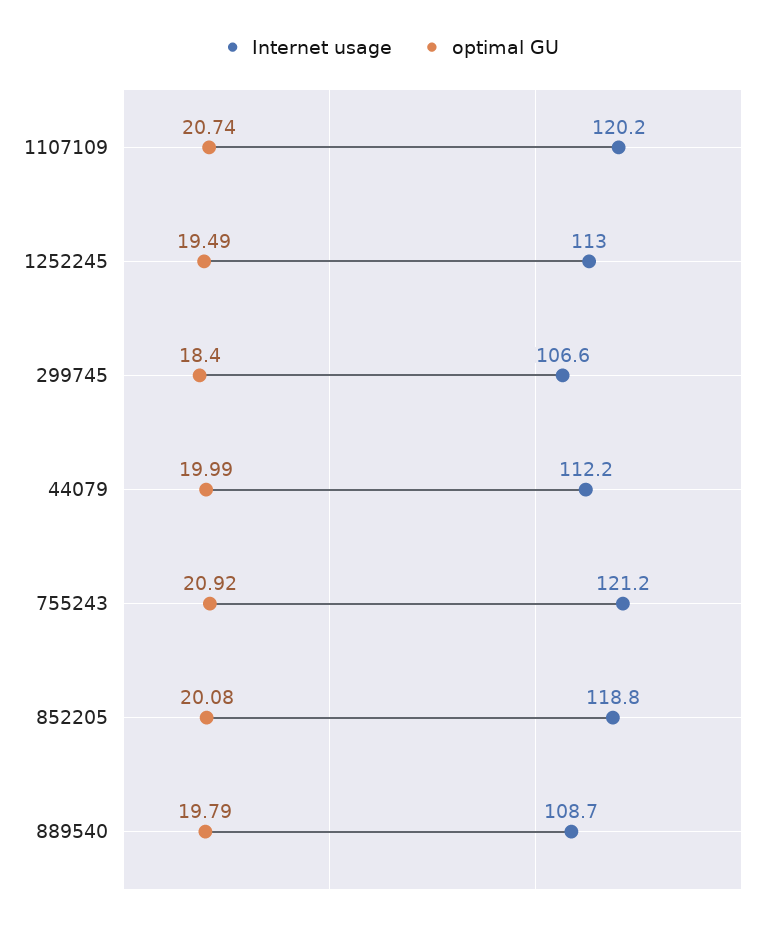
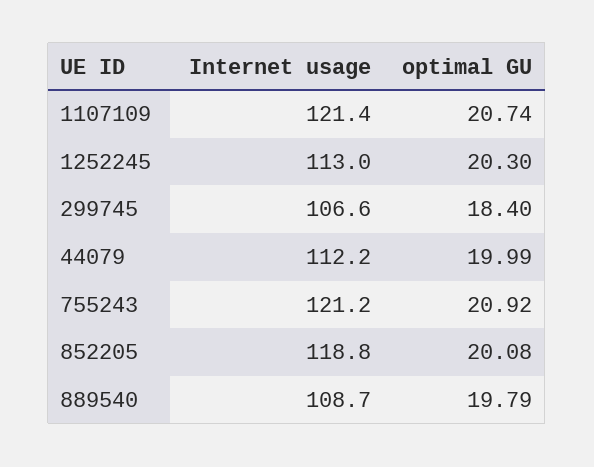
  {
    "Internet usage": {
-     "1107109": 120.2,
+     "1107109": 121.4,
      "1252245": 113,
      "299745": 106.6,
      "44079": 112.2,
      "755243": 121.2,
      "852205": 118.8,
      "889540": 108.7
    },
    "optimal GU": {
      "1107109": 20.74,
-     "1252245": 19.49,
+     "1252245": 20.3,
      "299745": 18.4,
      "44079": 19.99,
      "755243": 20.92,
      "852205": 20.08,
      "889540": 19.79
    }
  }

